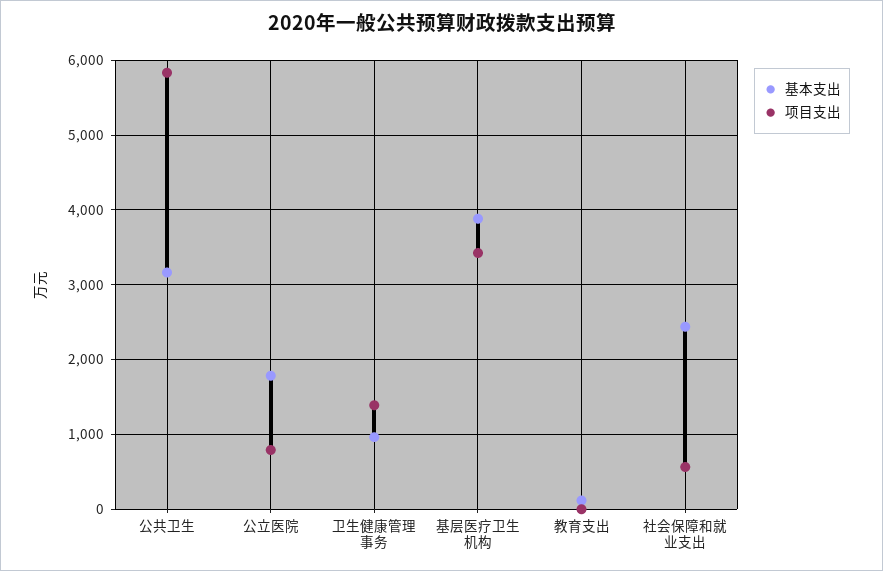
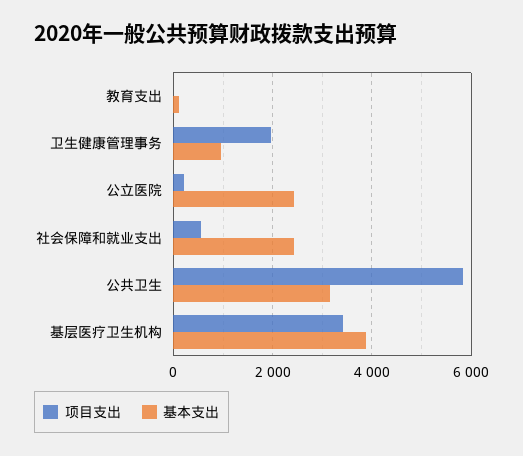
  {
    "基本支出": {
      "公共卫生": 3200,
-     "公立医院": 1800,
+     "公立医院": 2400,
      "卫生健康管理事务": 1000,
      "基层医疗卫生机构": 3900,
      "教育支出": 100,
      "社会保障和就业支出": 2400
    },
    "项目支出": {
      "公共卫生": 5800,
-     "公立医院": 800,
+     "公立医院": 200,
-     "卫生健康管理事务": 1400,
+     "卫生健康管理事务": 2000,
      "基层医疗卫生机构": 3400,
      "教育支出": 0,
      "社会保障和就业支出": 600
    }
  }

